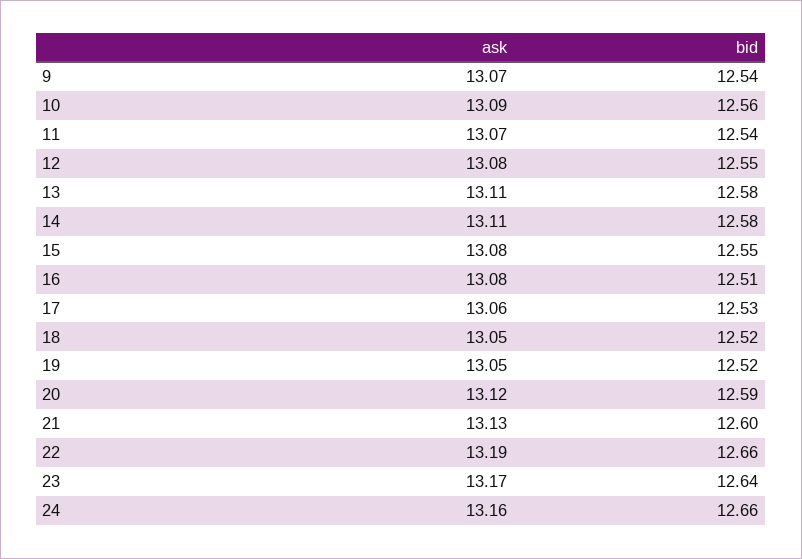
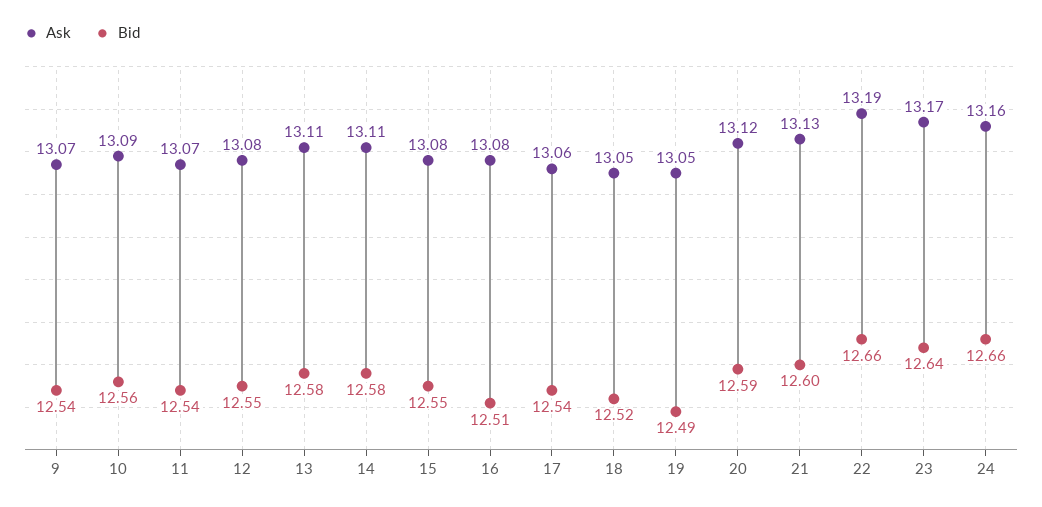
  {
    "ask": {
      "9": 13.07,
      "10": 13.09,
      "11": 13.07,
      "12": 13.08,
      "13": 13.11,
      "14": 13.11,
      "15": 13.08,
      "16": 13.08,
      "17": 13.06,
      "18": 13.05,
      "19": 13.05,
      "20": 13.12,
      "21": 13.13,
      "22": 13.19,
      "23": 13.17,
      "24": 13.16
    },
    "bid": {
      "9": 12.54,
      "10": 12.56,
      "11": 12.54,
      "12": 12.55,
      "13": 12.58,
      "14": 12.58,
      "15": 12.55,
      "16": 12.51,
-     "17": 12.53,
+     "17": 12.54,
      "18": 12.52,
-     "19": 12.52,
+     "19": 12.49,
      "20": 12.59,
      "21": 12.6,
      "22": 12.66,
      "23": 12.64,
      "24": 12.66
    }
  }

